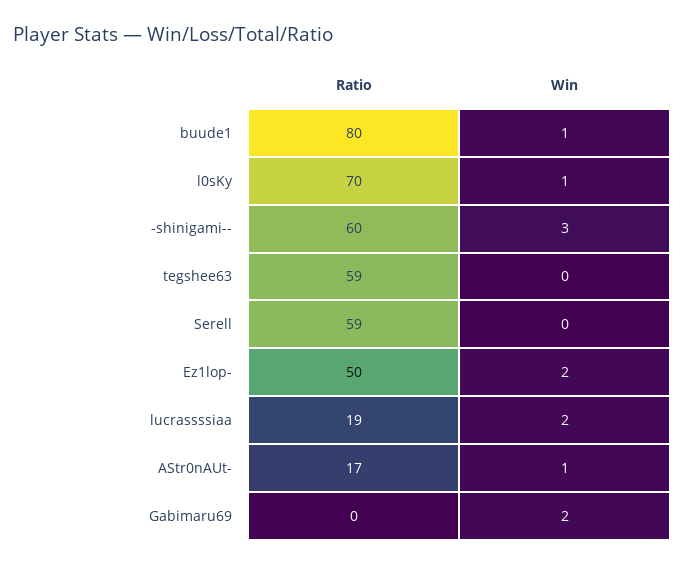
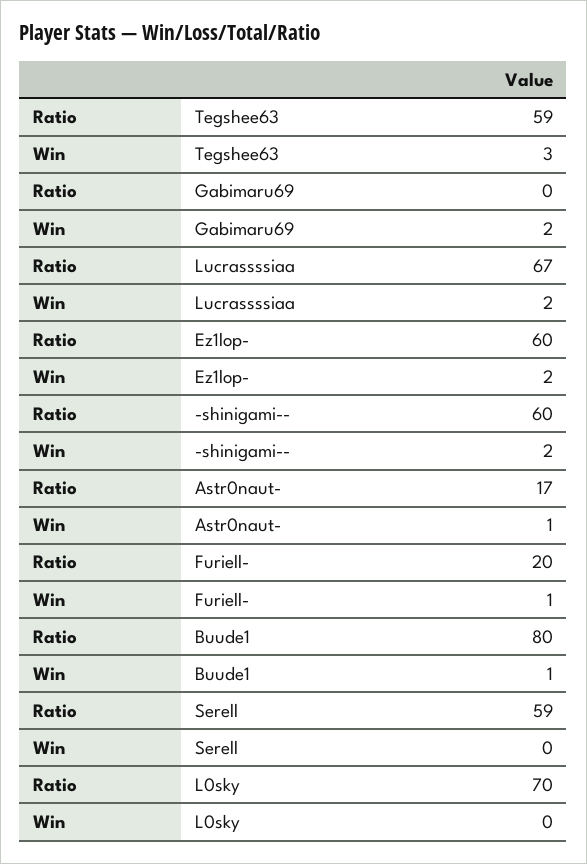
  {
    "Ratio": {
      "buude1": 80,
      "l0sKy": 70,
      "-shinigami--": 60,
      "tegshee63": 59,
      "Serell": 59,
-     "Ez1lop-": 50,
+     "Ez1lop-": 60,
-     "lucrassssiaa": 19,
+     "lucrassssiaa": 67,
      "AStr0nAUt-": 17,
-     "Gabimaru69": 0
+     "Gabimaru69": 0,
+     "Furiell-": 20
    },
    "Win": {
      "buude1": 1,
-     "l0sKy": 1,
+     "l0sKy": 0,
-     "-shinigami--": 3,
+     "-shinigami--": 2,
-     "tegshee63": 0,
+     "tegshee63": 3,
      "Serell": 0,
      "Ez1lop-": 2,
      "lucrassssiaa": 2,
      "AStr0nAUt-": 1,
-     "Gabimaru69": 2
+     "Gabimaru69": 2,
+     "Furiell-": 1
    }
  }

